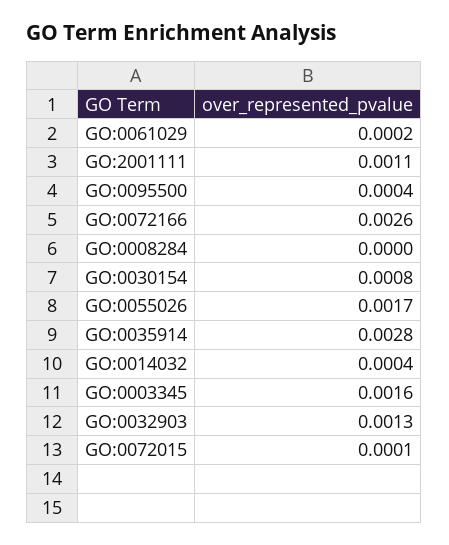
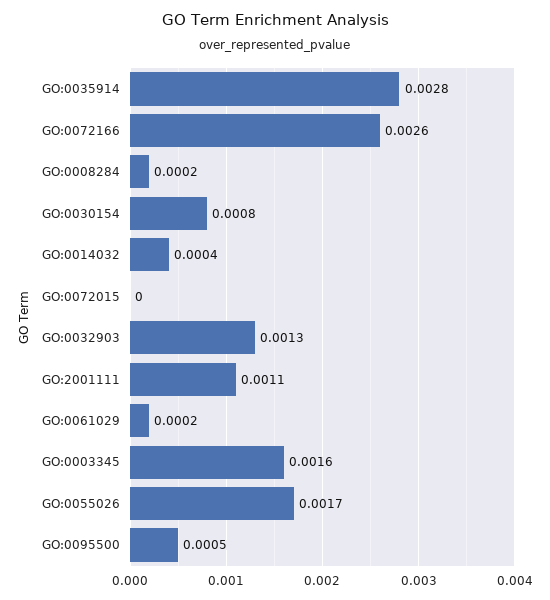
  {
    "GO:0061029": 0.0002,
    "GO:2001111": 0.0011,
-   "GO:0095500": 0.0004,
+   "GO:0095500": 0.0005,
    "GO:0072166": 0.0026,
-   "GO:0008284": 0,
+   "GO:0008284": 0.0002,
    "GO:0030154": 0.0008,
    "GO:0055026": 0.0017,
    "GO:0035914": 0.0028,
    "GO:0014032": 0.0004,
    "GO:0003345": 0.0016,
    "GO:0032903": 0.0013,
-   "GO:0072015": 0.0001
+   "GO:0072015": 0
  }

